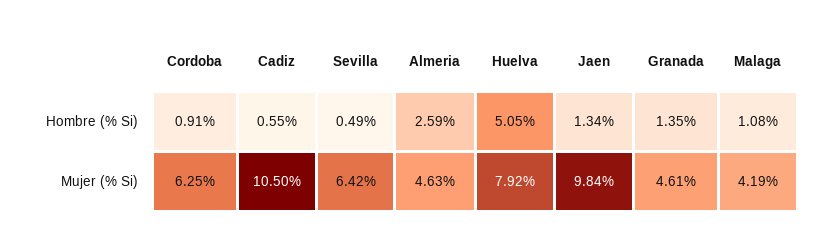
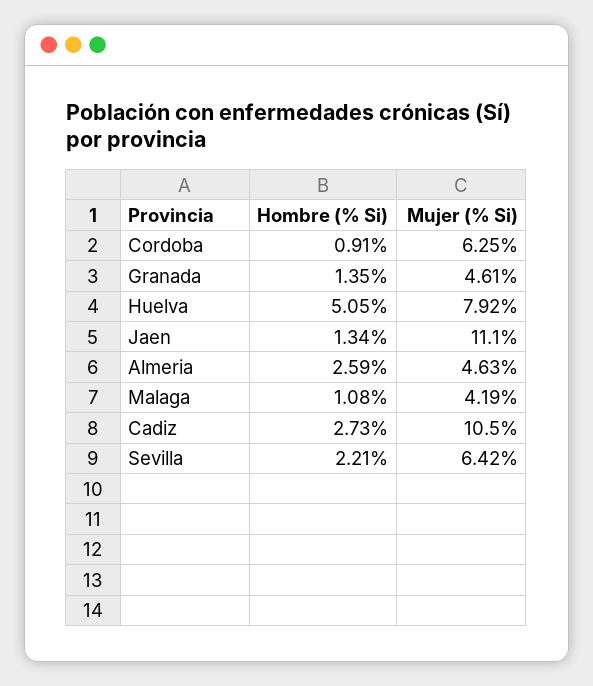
  {
    "Cordoba": {
      "Hombre (% Si)": 0.91,
      "Mujer (% Si)": 6.25
    },
    "Cadiz": {
-     "Hombre (% Si)": 0.55,
+     "Hombre (% Si)": 2.73,
      "Mujer (% Si)": 10.5
    },
    "Sevilla": {
-     "Hombre (% Si)": 0.49,
+     "Hombre (% Si)": 2.21,
      "Mujer (% Si)": 6.42
    },
    "Almeria": {
      "Hombre (% Si)": 2.59,
      "Mujer (% Si)": 4.63
    },
    "Huelva": {
      "Hombre (% Si)": 5.05,
      "Mujer (% Si)": 7.92
    },
    "Jaen": {
      "Hombre (% Si)": 1.34,
-     "Mujer (% Si)": 9.84
+     "Mujer (% Si)": 11.1
    },
    "Granada": {
      "Hombre (% Si)": 1.35,
      "Mujer (% Si)": 4.61
    },
    "Malaga": {
      "Hombre (% Si)": 1.08,
      "Mujer (% Si)": 4.19
    }
  }

